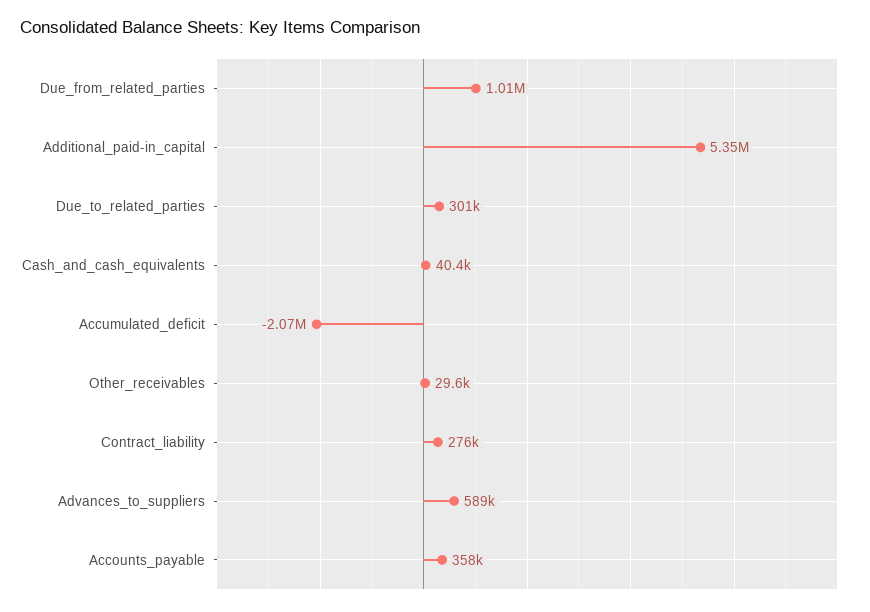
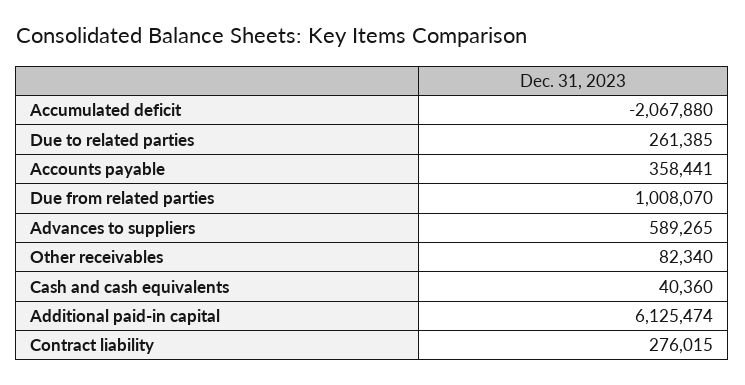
  {
    "Due_from_related_parties": 1008070,
-   "Additional_paid-in_capital": 5350000,
+   "Additional_paid-in_capital": 6125474,
-   "Due_to_related_parties": 301000,
+   "Due_to_related_parties": 261385,
    "Cash_and_cash_equivalents": 40360,
    "Accumulated_deficit": -2067880,
-   "Other_receivables": 29600,
+   "Other_receivables": 82340,
    "Contract_liability": 276015,
    "Advances_to_suppliers": 589265,
    "Accounts_payable": 358441
  }

